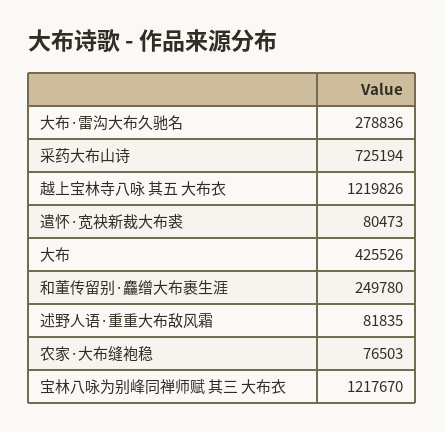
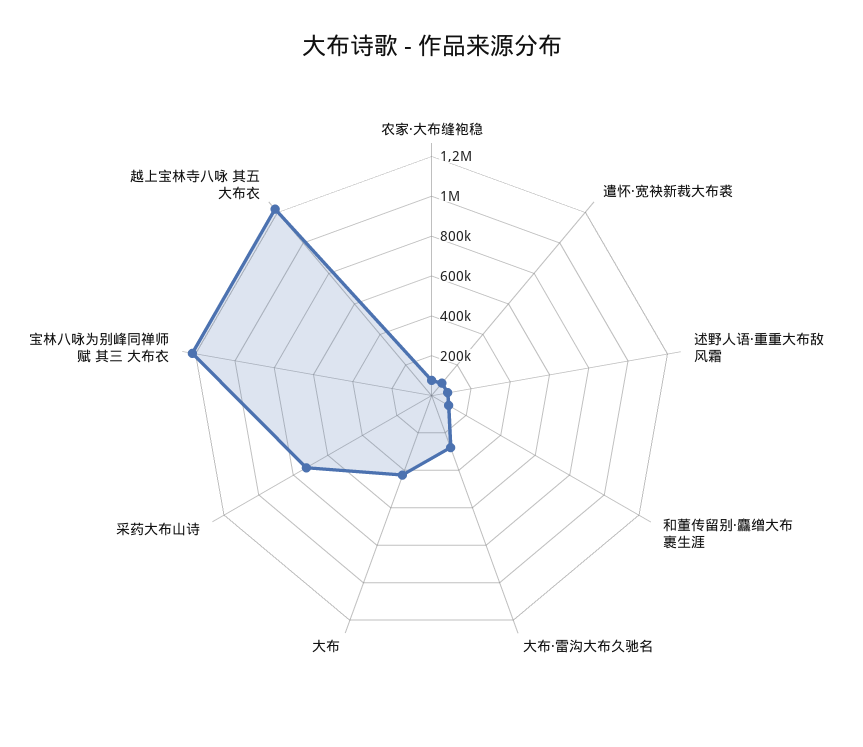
  {
    "大布·雷沟大布久驰名": 278836,
    "采药大布山诗": 725194,
    "越上宝林寺八咏 其五 大布衣": 1219826,
    "遣怀·宽袂新裁大布裘": 80473,
    "大布": 425526,
-   "和董传留别·麤缯大布裹生涯": 249780,
+   "和董传留别·麤缯大布裹生涯": 100000,
    "述野人语·重重大布敌风霜": 81835,
    "农家·大布缝袍稳": 76503,
    "宝林八咏为别峰同禅师赋 其三 大布衣": 1217670
  }

